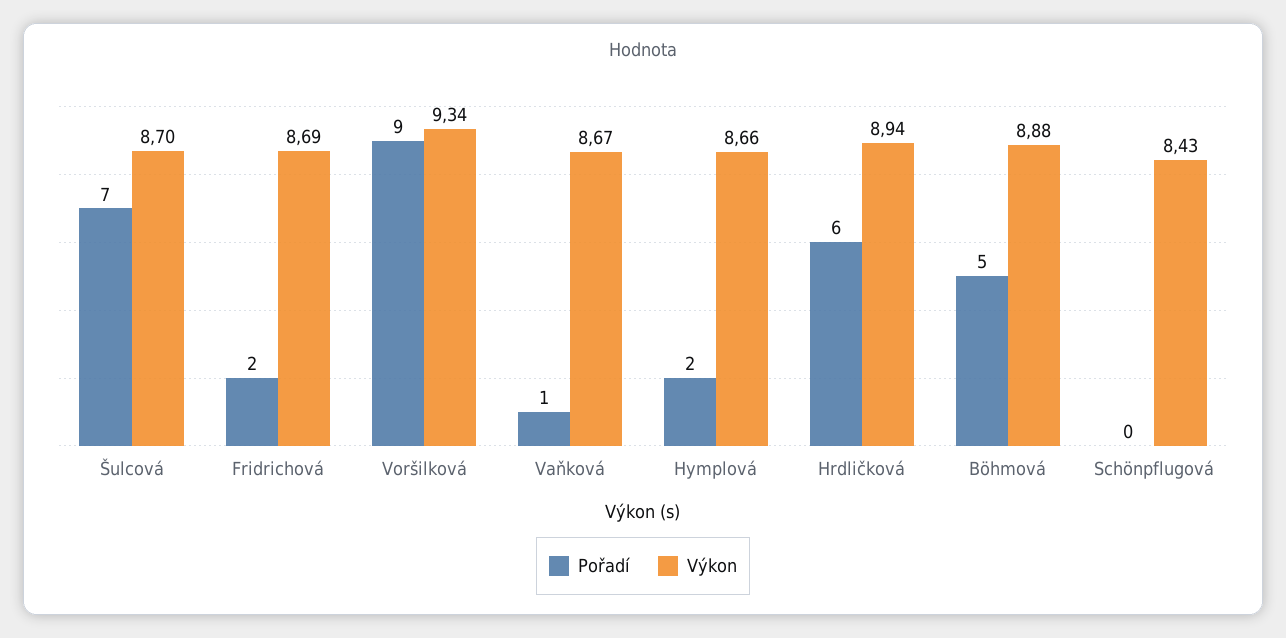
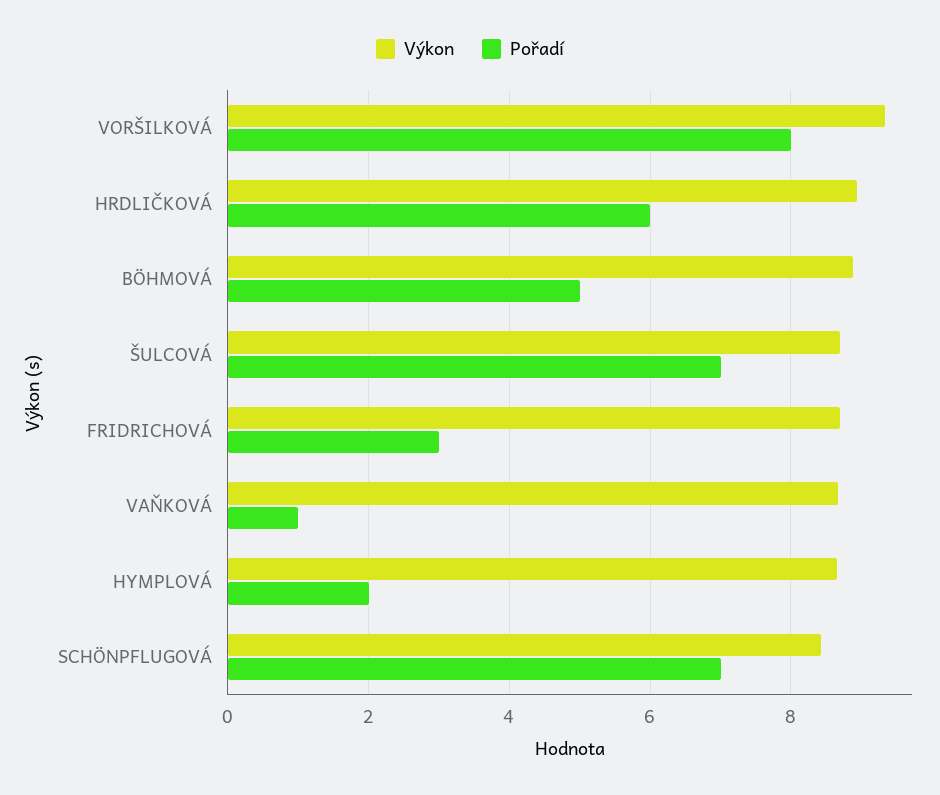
  {
    "Pořadí": {
      "Šulcová": 7,
-     "Fridrichová": 2,
+     "Fridrichová": 3,
-     "Voršilková": 9,
+     "Voršilková": 8,
      "Vaňková": 1,
      "Hymplová": 2,
      "Hrdličková": 6,
      "Böhmová": 5,
-     "Schönpflugová": 0
+     "Schönpflugová": 7
    },
    "Výkon": {
      "Šulcová": 8.7,
      "Fridrichová": 8.69,
      "Voršilková": 9.34,
      "Vaňková": 8.67,
      "Hymplová": 8.66,
      "Hrdličková": 8.94,
      "Böhmová": 8.88,
      "Schönpflugová": 8.43
    }
  }

